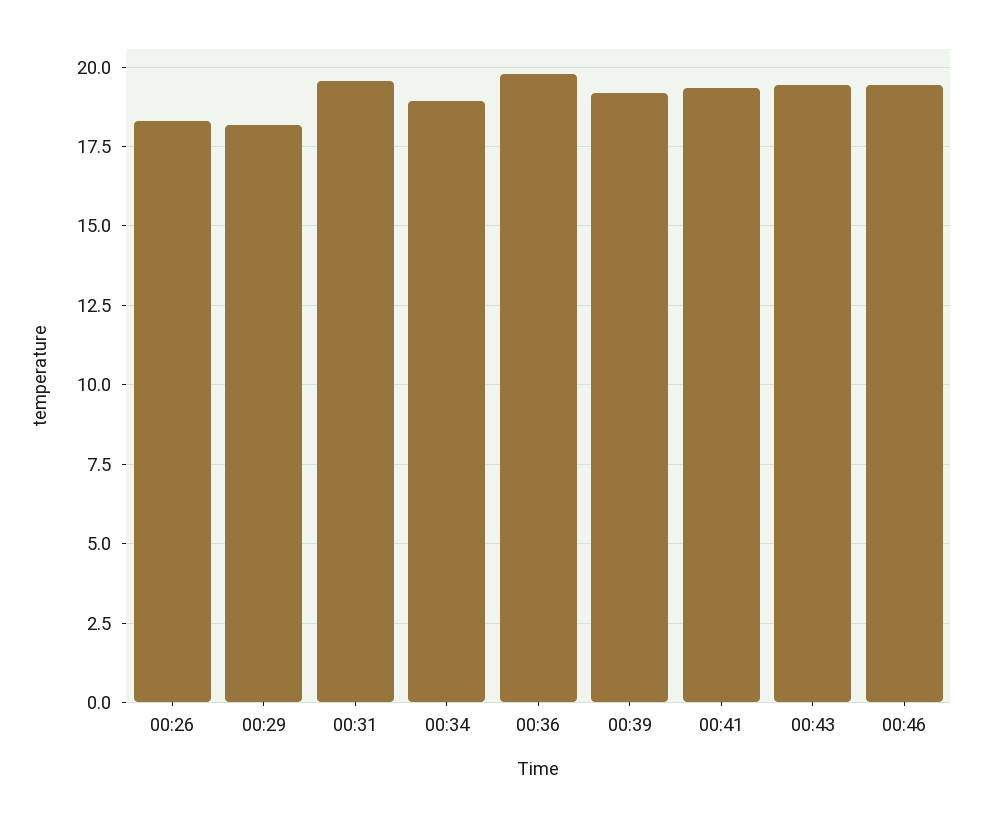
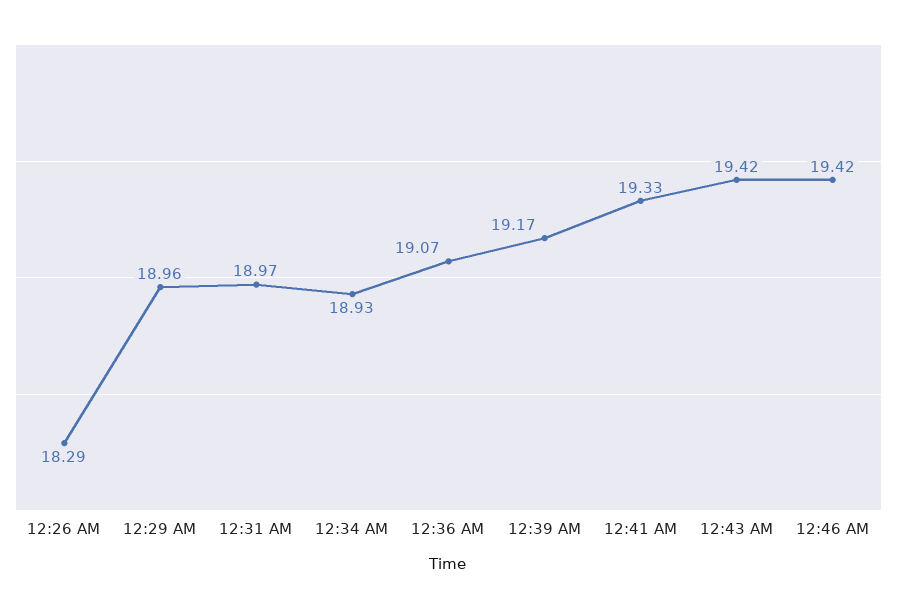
  {
    "00:26": 18.29,
-   "00:29": 18.25,
+   "00:29": 18.96,
-   "00:31": 19.5,
+   "00:31": 18.97,
    "00:34": 18.93,
-   "00:36": 19.75,
+   "00:36": 19.07,
    "00:39": 19.17,
    "00:41": 19.33,
    "00:43": 19.42,
    "00:46": 19.42
  }

